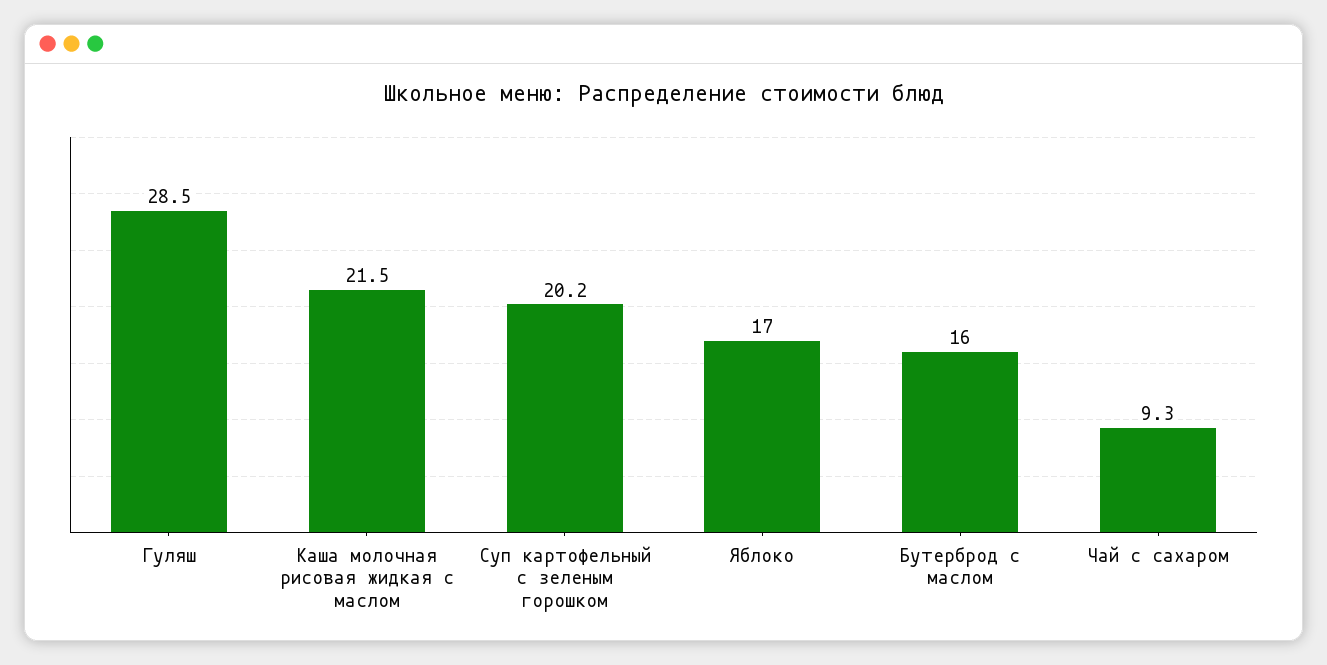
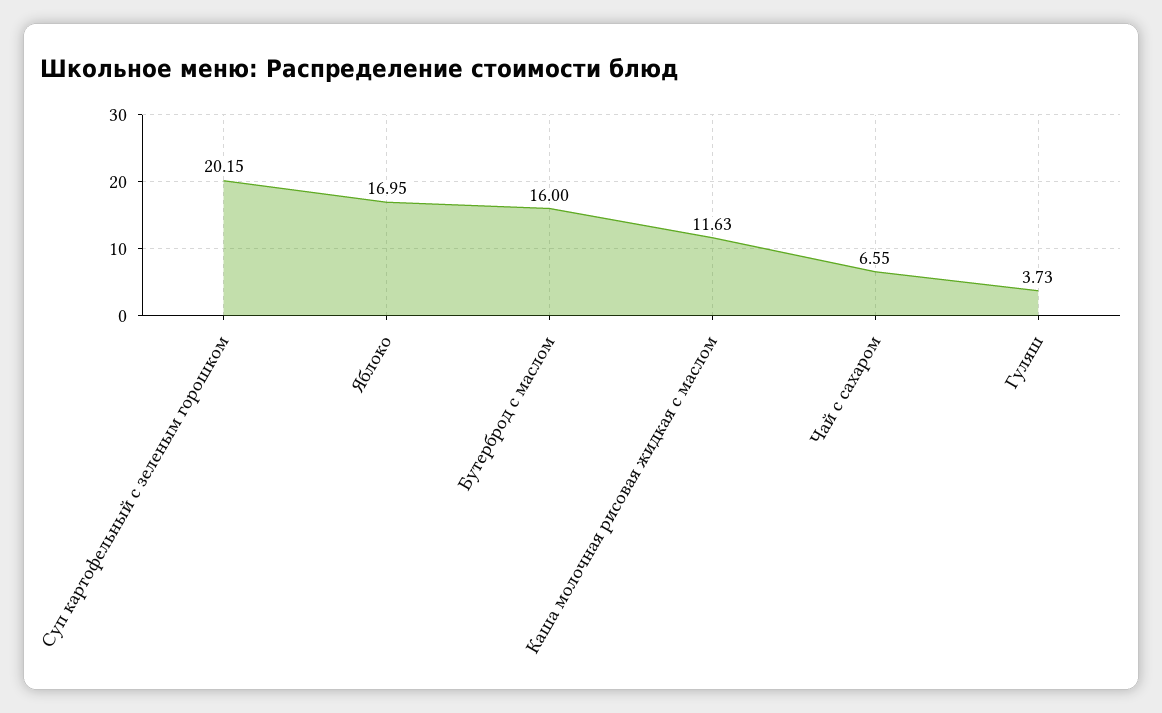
  {
-   "Гуляш": 28.5,
+   "Гуляш": 3.73,
-   "Каша молочная рисовая жидкая с маслом": 21.5,
+   "Каша молочная рисовая жидкая с маслом": 11.63,
    "Суп картофельный с зеленым горошком": 20.15,
    "Яблоко": 16.95,
    "Бутерброд с маслом": 16,
-   "Чай с сахаром": 9.3
+   "Чай с сахаром": 6.55
  }

